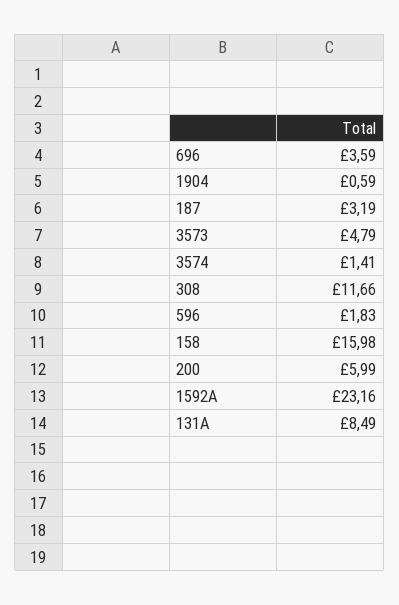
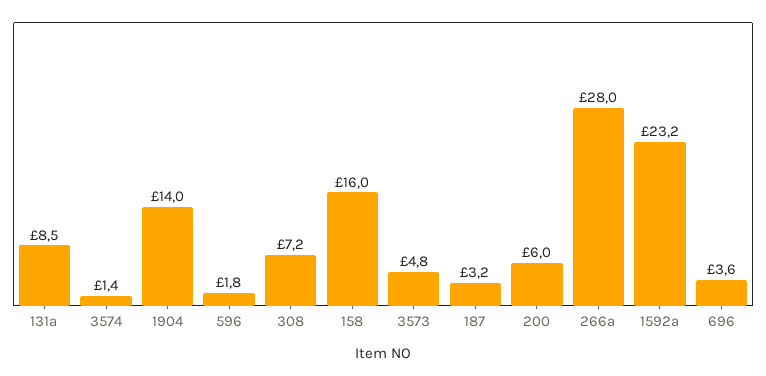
  {
    "696": 3.59,
-   "1904": 0.59,
+   "1904": 14,
    "187": 3.19,
    "3573": 4.79,
    "3574": 1.41,
-   "308": 11.66,
+   "308": 7.2,
    "596": 1.83,
    "158": 15.98,
    "200": 5.99,
    "1592A": 23.16,
-   "131A": 8.49
+   "131A": 8.49,
+   "266a": 28
  }

